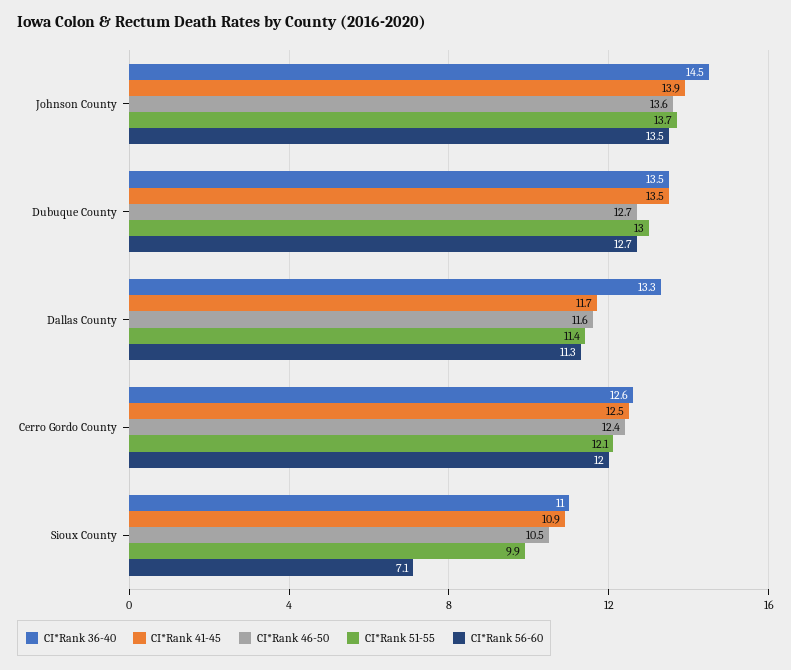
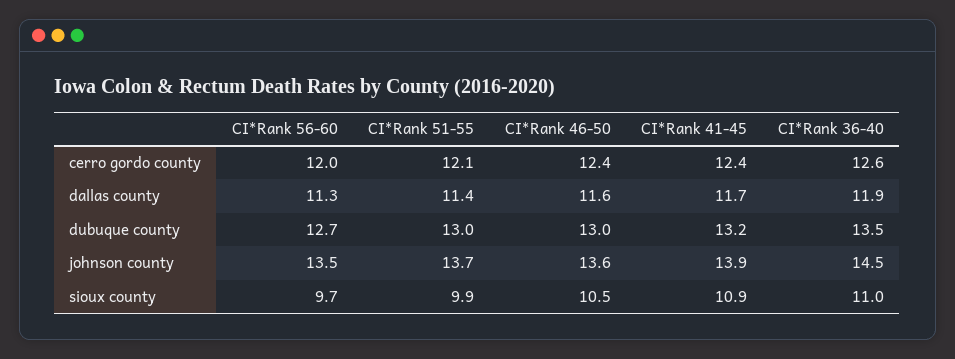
  {
    "CI*Rank 36-40": {
      "Johnson County": 14.5,
      "Dubuque County": 13.5,
-     "Dallas County": 13.3,
+     "Dallas County": 11.9,
      "Cerro Gordo County": 12.6,
      "Sioux County": 11
    },
    "CI*Rank 41-45": {
      "Johnson County": 13.9,
-     "Dubuque County": 13.5,
+     "Dubuque County": 13.2,
      "Dallas County": 11.7,
-     "Cerro Gordo County": 12.5,
+     "Cerro Gordo County": 12.4,
      "Sioux County": 10.9
    },
    "CI*Rank 46-50": {
      "Johnson County": 13.6,
-     "Dubuque County": 12.7,
+     "Dubuque County": 13,
      "Dallas County": 11.6,
      "Cerro Gordo County": 12.4,
      "Sioux County": 10.5
    },
    "CI*Rank 51-55": {
      "Johnson County": 13.7,
      "Dubuque County": 13,
      "Dallas County": 11.4,
      "Cerro Gordo County": 12.1,
      "Sioux County": 9.9
    },
    "CI*Rank 56-60": {
      "Johnson County": 13.5,
      "Dubuque County": 12.7,
      "Dallas County": 11.3,
      "Cerro Gordo County": 12,
-     "Sioux County": 7.1
+     "Sioux County": 9.7
    }
  }

